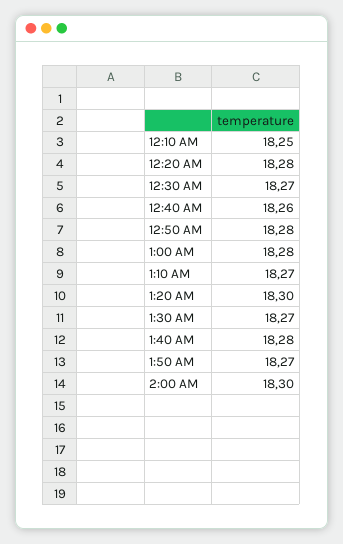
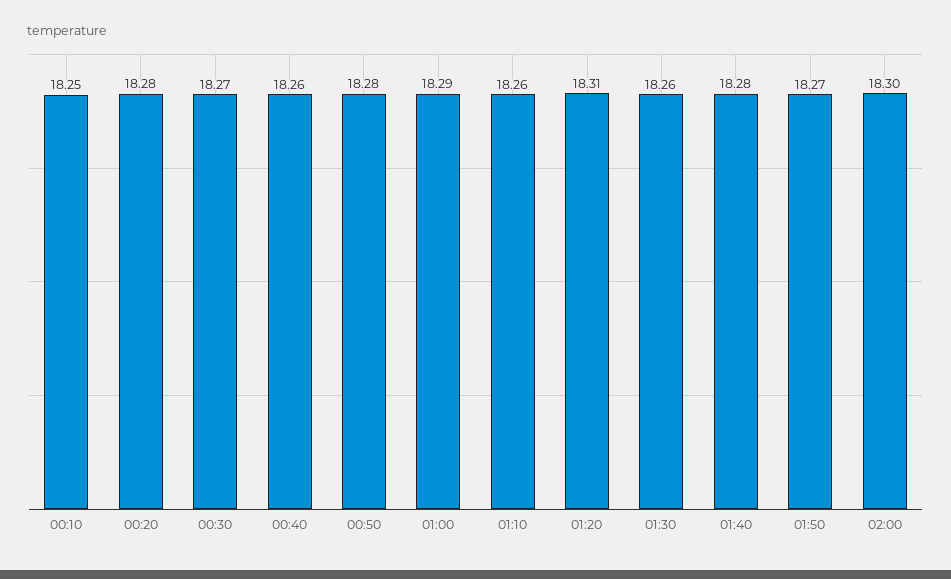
  {
    "12:10 AM": 18.25,
    "12:20 AM": 18.28,
    "12:30 AM": 18.27,
    "12:40 AM": 18.26,
    "12:50 AM": 18.28,
-   "1:00 AM": 18.28,
+   "1:00 AM": 18.29,
-   "1:10 AM": 18.27,
+   "1:10 AM": 18.26,
-   "1:20 AM": 18.3,
+   "1:20 AM": 18.31,
-   "1:30 AM": 18.27,
+   "1:30 AM": 18.26,
    "1:40 AM": 18.28,
    "1:50 AM": 18.27,
    "2:00 AM": 18.3
  }

